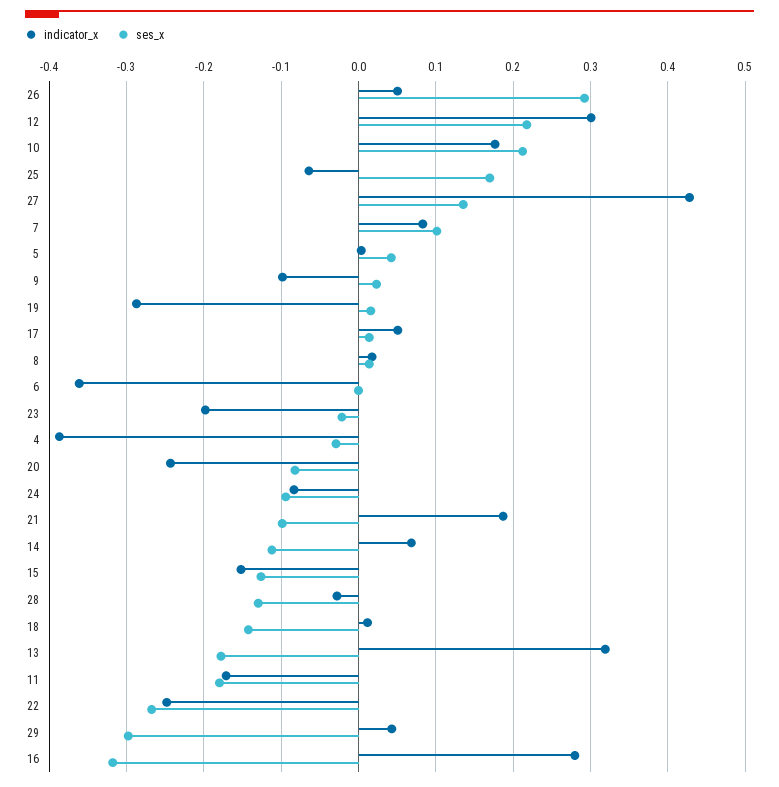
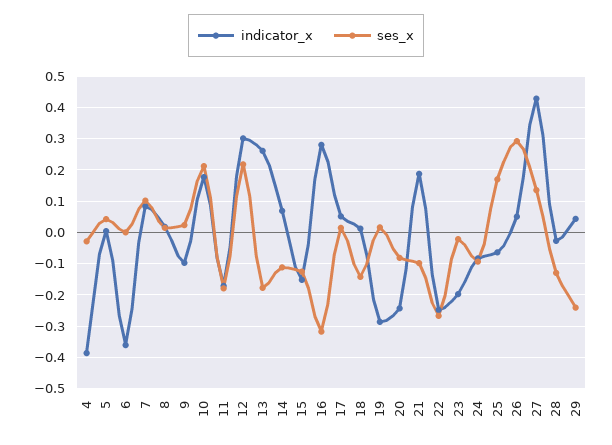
  {
    "indicator_x": {
      "26": 0.05,
      "12": 0.3,
      "10": 0.18,
      "25": -0.06,
      "27": 0.43,
      "7": 0.08,
      "5": 0,
      "9": -0.1,
      "19": -0.29,
      "17": 0.05,
      "8": 0.02,
      "6": -0.36,
      "23": -0.2,
      "4": -0.39,
      "20": -0.24,
      "24": -0.08,
      "21": 0.19,
      "14": 0.07,
      "15": -0.15,
      "28": -0.03,
      "18": 0.01,
-     "13": 0.32,
+     "13": 0.26,
      "11": -0.17,
      "22": -0.25,
      "29": 0.04,
      "16": 0.28
    },
    "ses_x": {
      "26": 0.29,
      "12": 0.22,
      "10": 0.21,
      "25": 0.17,
      "27": 0.14,
      "7": 0.1,
      "5": 0.04,
      "9": 0.02,
      "19": 0.02,
      "17": 0.01,
      "8": 0.01,
      "6": 0,
      "23": -0.02,
      "4": -0.03,
      "20": -0.08,
      "24": -0.09,
      "21": -0.1,
      "14": -0.11,
      "15": -0.13,
      "28": -0.13,
      "18": -0.14,
      "13": -0.18,
      "11": -0.18,
      "22": -0.27,
-     "29": -0.3,
+     "29": -0.24,
      "16": -0.32
    }
  }

